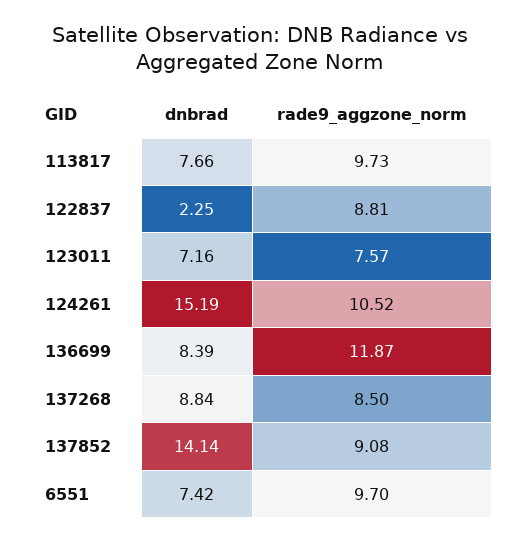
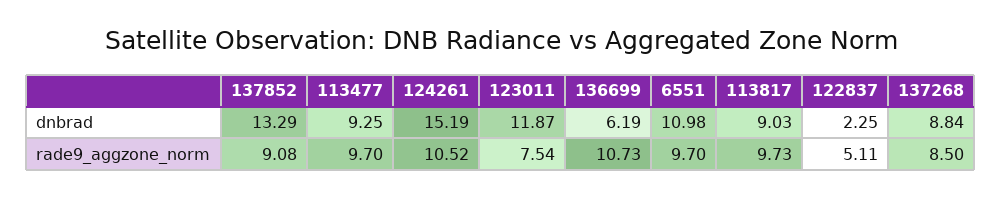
  {
    "dnbrad": {
-     "113817": 7.66,
+     "113817": 9.03,
      "122837": 2.25,
-     "123011": 7.16,
+     "123011": 11.87,
      "124261": 15.19,
-     "136699": 8.39,
+     "136699": 6.19,
      "137268": 8.84,
-     "137852": 14.14,
+     "137852": 13.29,
-     "6551": 7.42
+     "6551": 10.98,
+     "113477": 9.25
    },
    "rade9_aggzone_norm": {
      "113817": 9.73,
-     "122837": 8.81,
+     "122837": 5.11,
-     "123011": 7.57,
+     "123011": 7.54,
      "124261": 10.52,
-     "136699": 11.87,
+     "136699": 10.73,
      "137268": 8.5,
      "137852": 9.08,
-     "6551": 9.7
+     "6551": 9.7,
+     "113477": 9.7
    }
  }

